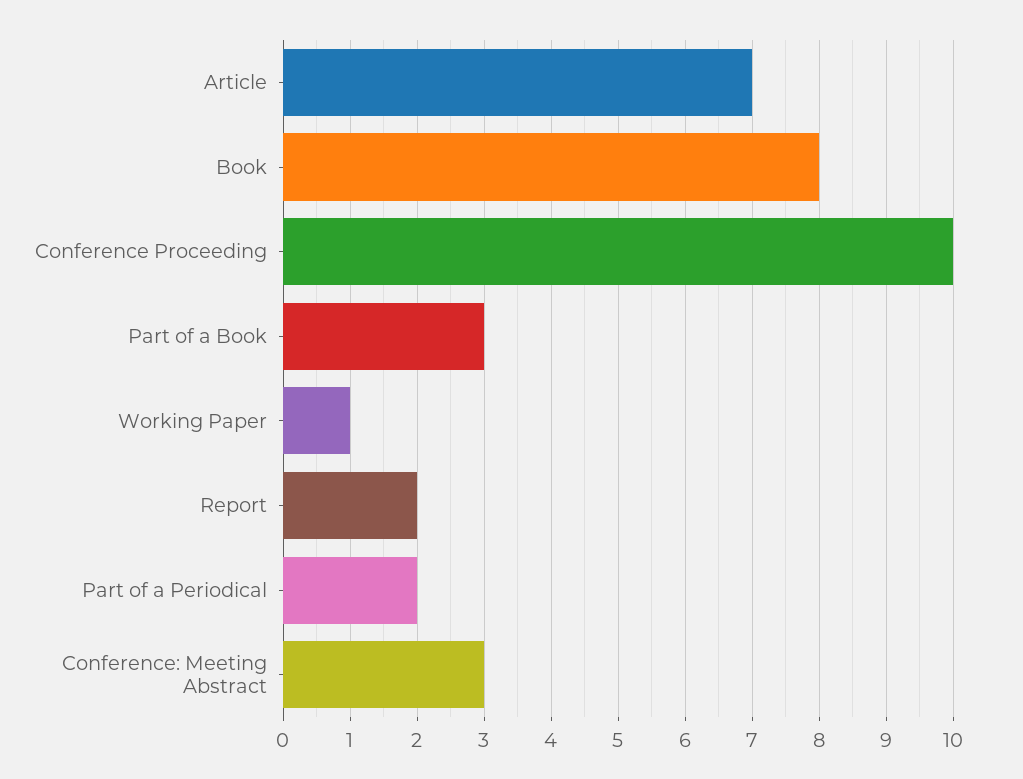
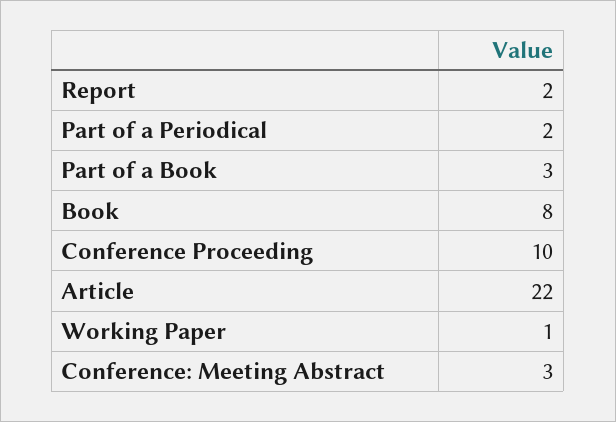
  {
-   "Article": 7,
+   "Article": 22,
    "Book": 8,
    "Conference Proceeding": 10,
    "Part of a Book": 3,
    "Working Paper": 1,
    "Report": 2,
    "Part of a Periodical": 2,
    "Conference: Meeting Abstract": 3
  }

